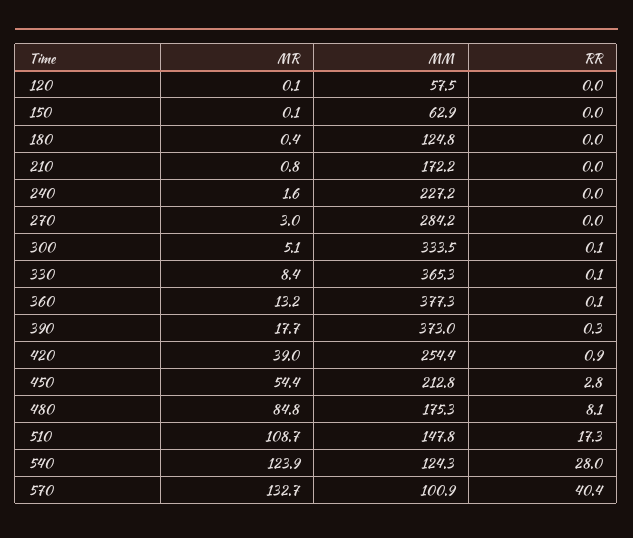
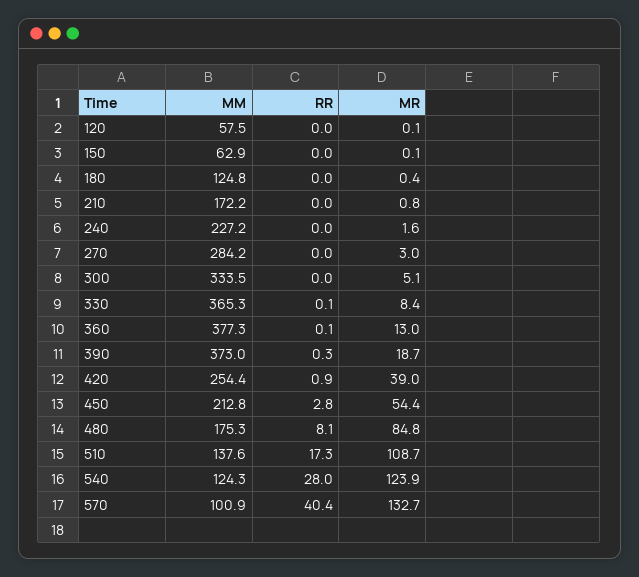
  {
    "MR": {
      "120": 0.1,
      "150": 0.1,
      "180": 0.4,
      "210": 0.8,
      "240": 1.6,
      "270": 3,
      "300": 5.1,
      "330": 8.4,
-     "360": 13.2,
+     "360": 13,
-     "390": 17.7,
+     "390": 18.7,
      "420": 39,
      "450": 54.4,
      "480": 84.8,
      "510": 108.7,
      "540": 123.9,
      "570": 132.7
    },
    "MM": {
      "120": 57.5,
      "150": 62.9,
      "180": 124.8,
      "210": 172.2,
      "240": 227.2,
      "270": 284.2,
      "300": 333.5,
      "330": 365.3,
      "360": 377.3,
      "390": 373,
      "420": 254.4,
      "450": 212.8,
      "480": 175.3,
-     "510": 147.8,
+     "510": 137.6,
      "540": 124.3,
      "570": 100.9
    },
    "RR": {
      "120": 0,
      "150": 0,
      "180": 0,
      "210": 0,
      "240": 0,
      "270": 0,
-     "300": 0.1,
+     "300": 0,
      "330": 0.1,
      "360": 0.1,
      "390": 0.3,
      "420": 0.9,
      "450": 2.8,
      "480": 8.1,
      "510": 17.3,
      "540": 28,
      "570": 40.4
    }
  }

